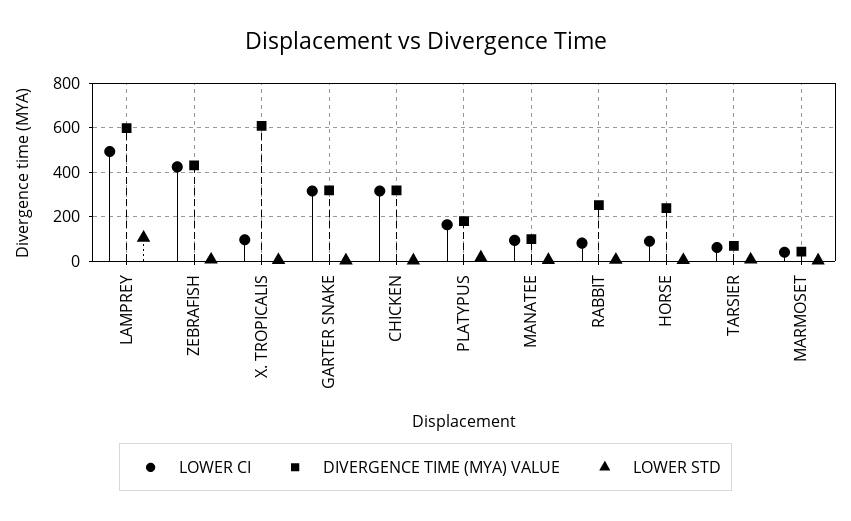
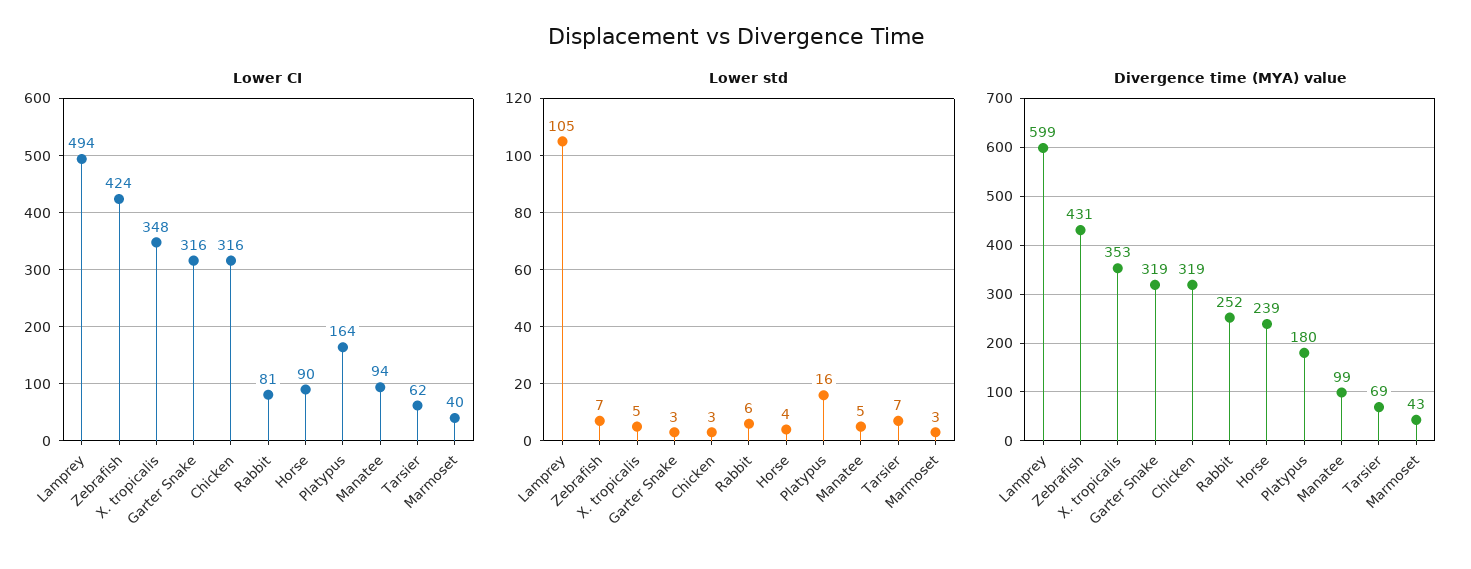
  {
    "LOWER CI": {
      "LAMPREY": 494,
      "ZEBRAFISH": 424,
-     "X. TROPICALIS": 100,
+     "X. TROPICALIS": 348,
      "GARTER SNAKE": 316,
      "CHICKEN": 316,
      "PLATYPUS": 164,
      "MANATEE": 94,
      "RABBIT": 81,
      "HORSE": 90,
      "TARSIER": 62,
      "MARMOSET": 40
    },
    "DIVERGENCE TIME (MYA) VALUE": {
      "LAMPREY": 599,
      "ZEBRAFISH": 431,
-     "X. TROPICALIS": 600,
+     "X. TROPICALIS": 353,
      "GARTER SNAKE": 319,
      "CHICKEN": 319,
      "PLATYPUS": 180,
      "MANATEE": 99,
      "RABBIT": 252,
      "HORSE": 239,
      "TARSIER": 69,
      "MARMOSET": 43
    },
    "LOWER STD": {
      "LAMPREY": 105,
      "ZEBRAFISH": 7,
      "X. TROPICALIS": 5,
      "GARTER SNAKE": 3,
      "CHICKEN": 3,
      "PLATYPUS": 16,
      "MANATEE": 5,
      "RABBIT": 6,
      "HORSE": 4,
      "TARSIER": 7,
      "MARMOSET": 3
    }
  }

